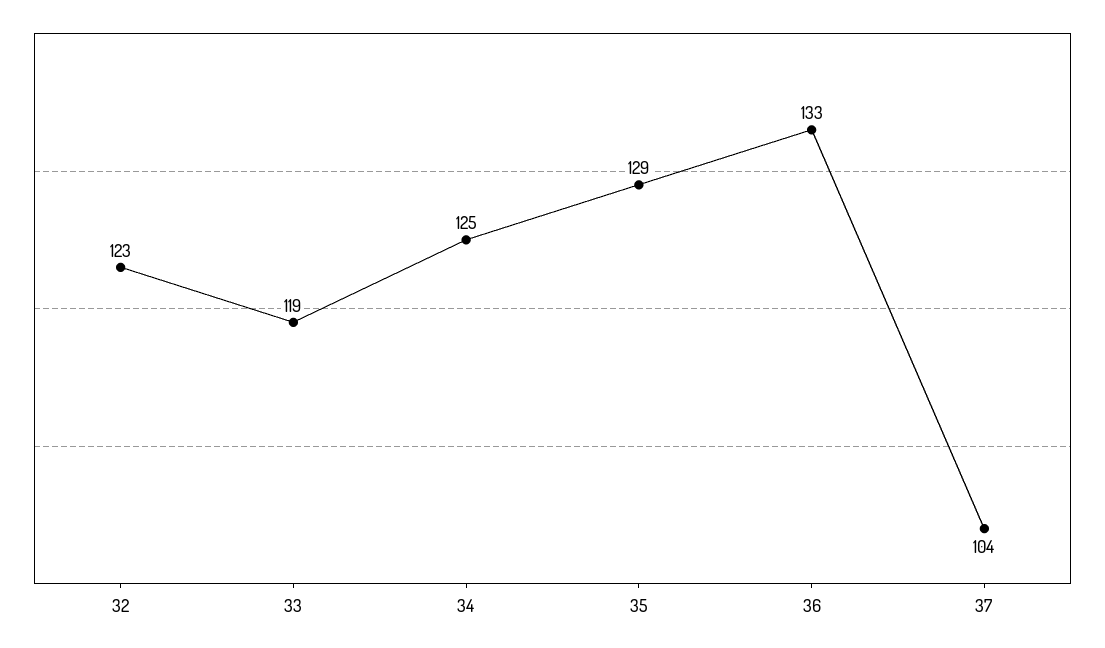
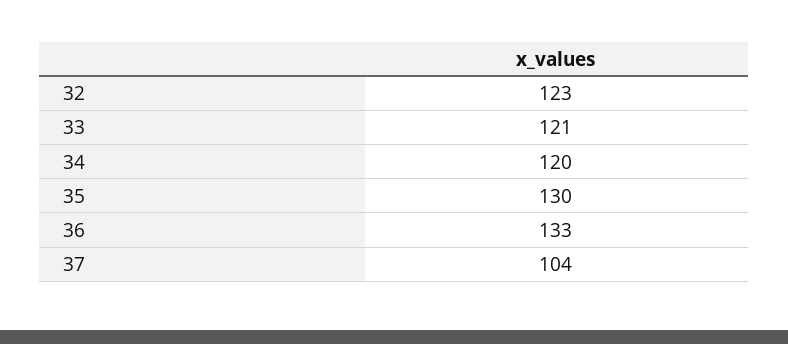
  {
    "32": 123,
-   "33": 119,
+   "33": 121,
-   "34": 125,
+   "34": 120,
-   "35": 129,
+   "35": 130,
    "36": 133,
    "37": 104
  }

